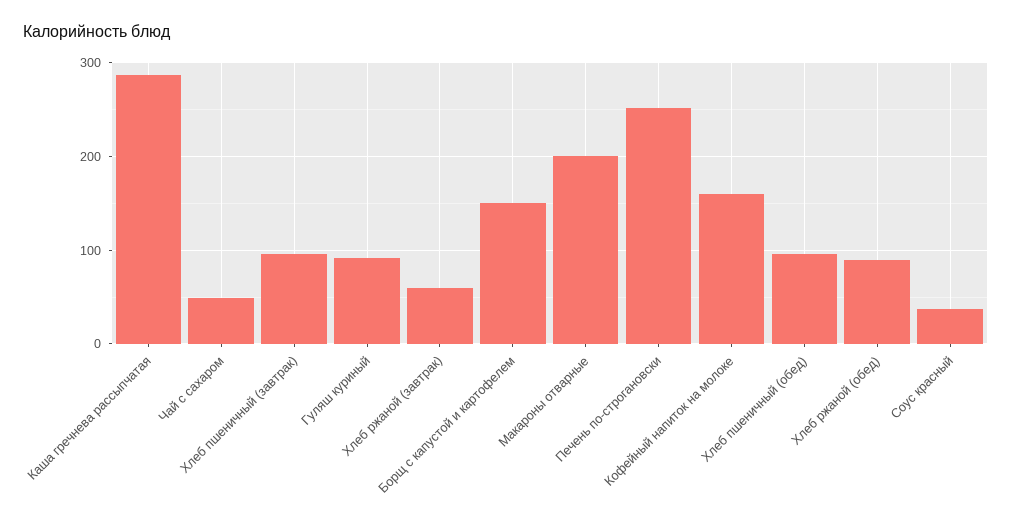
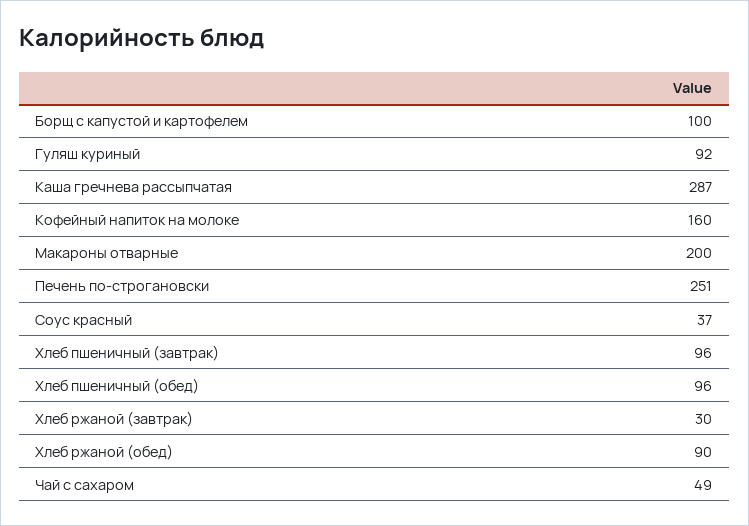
  {
    "Каша гречнева рассыпчатая": 287,
    "Чай с сахаром": 49,
    "Хлеб пшеничный (завтрак)": 96,
    "Гуляш куриный": 92,
-   "Хлеб ржаной (завтрак)": 60,
+   "Хлеб ржаной (завтрак)": 30,
-   "Борщ с капустой и картофелем": 150,
+   "Борщ с капустой и картофелем": 100,
    "Макароны отварные": 200,
    "Печень по-строгановски": 251,
    "Кофейный напиток на молоке": 160,
    "Хлеб пшеничный (обед)": 96,
    "Хлеб ржаной (обед)": 90,
    "Соус красный": 37
  }

